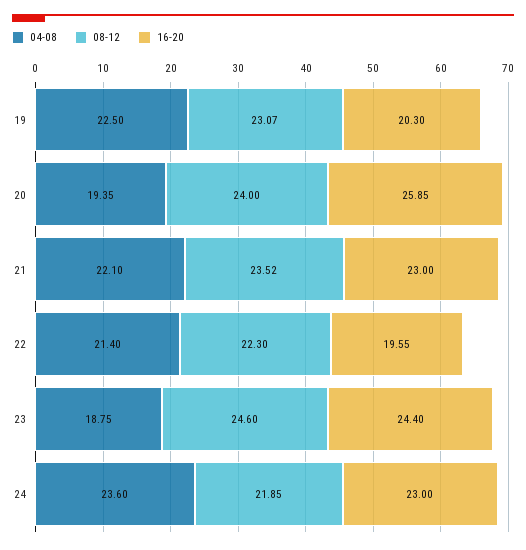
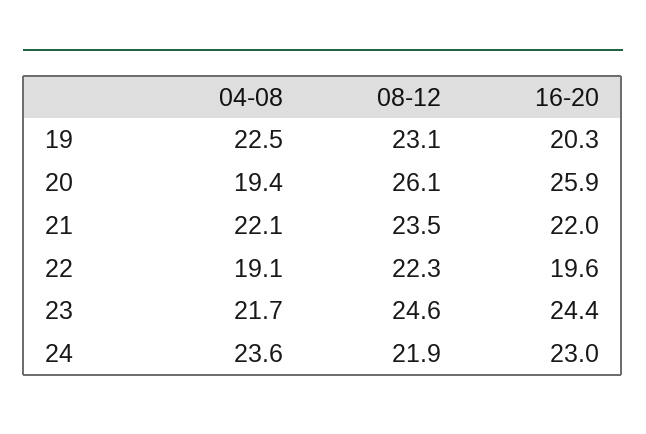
  {
    "04-08": {
      "19": 22.5,
      "20": 19.35,
      "21": 22.1,
-     "22": 21.4,
+     "22": 19.1,
-     "23": 18.75,
+     "23": 21.7,
      "24": 23.6
    },
    "08-12": {
      "19": 23.07,
-     "20": 24,
+     "20": 26.1,
      "21": 23.52,
      "22": 22.3,
      "23": 24.6,
      "24": 21.85
    },
    "16-20": {
      "19": 20.3,
      "20": 25.85,
-     "21": 23,
+     "21": 22,
      "22": 19.55,
      "23": 24.4,
      "24": 23
    }
  }

